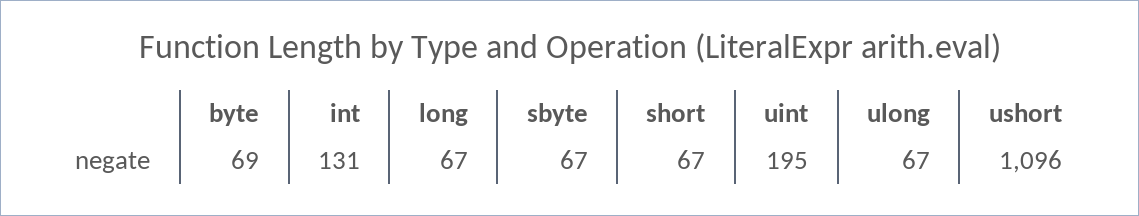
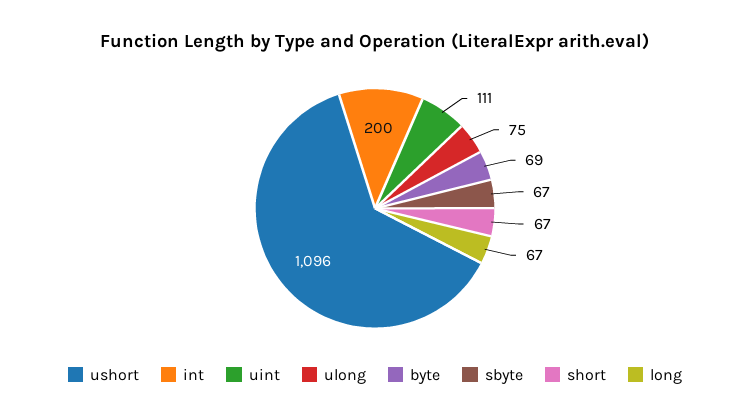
  {
    "byte": 69,
-   "int": 131,
+   "int": 200,
    "long": 67,
    "sbyte": 67,
    "short": 67,
-   "uint": 195,
+   "uint": 111,
-   "ulong": 67,
+   "ulong": 75,
    "ushort": 1096
  }

